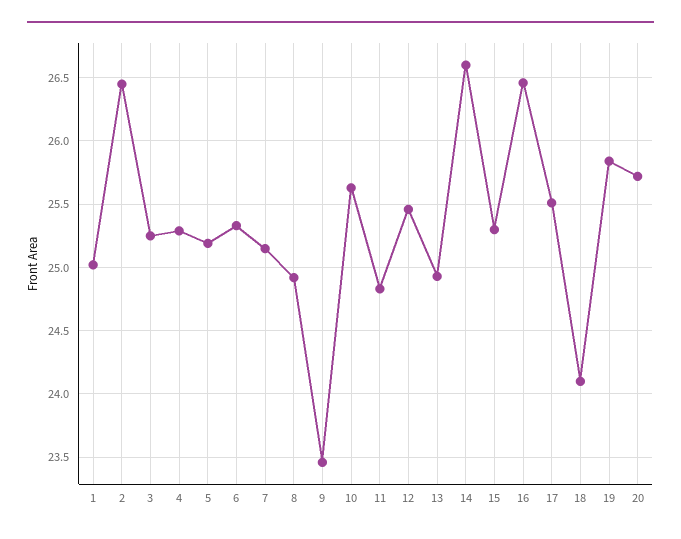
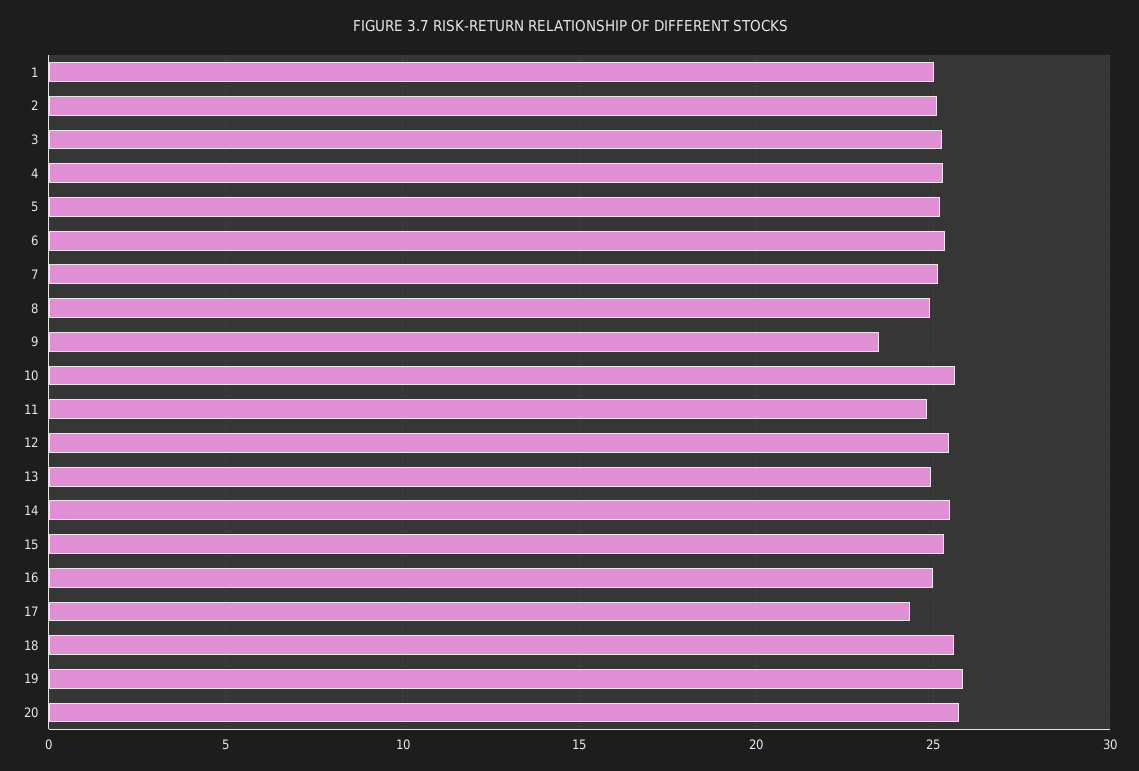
  {
    "1": 25,
-   "2": 26.45,
+   "2": 25,
    "3": 25.25,
    "4": 25.3,
    "5": 25.2,
    "6": 25.35,
    "7": 25.15,
    "8": 24.9,
    "9": 23.45,
    "10": 25.65,
    "11": 24.85,
    "12": 25.45,
    "13": 24.95,
-   "14": 26.6,
+   "14": 25.5,
    "15": 25.3,
-   "16": 26.45,
+   "16": 25,
-   "17": 25.5,
+   "17": 24.5,
-   "18": 24.1,
+   "18": 25.5,
    "19": 25.85,
    "20": 25.7
  }

